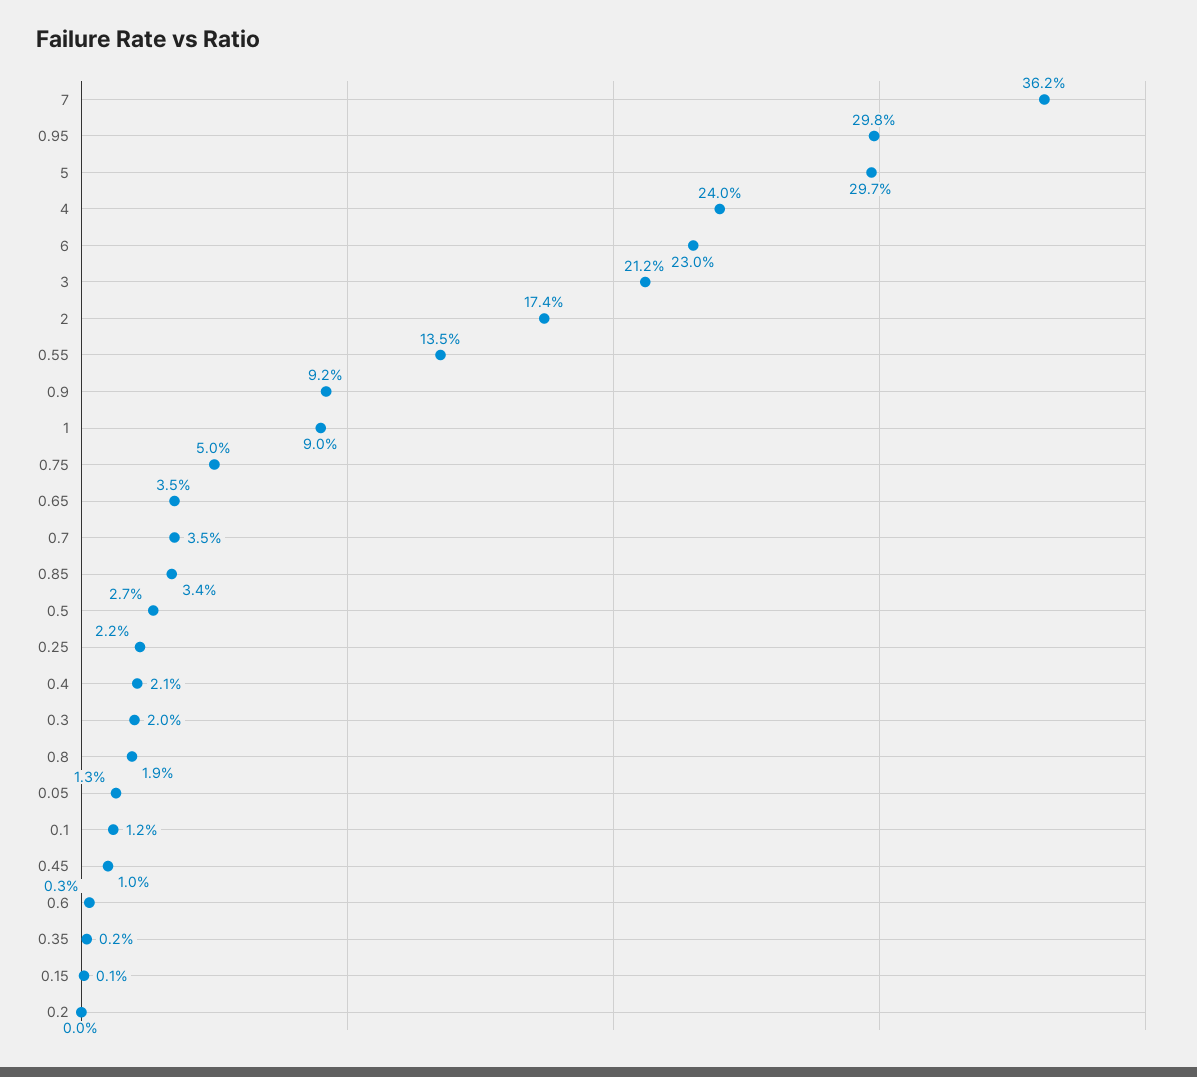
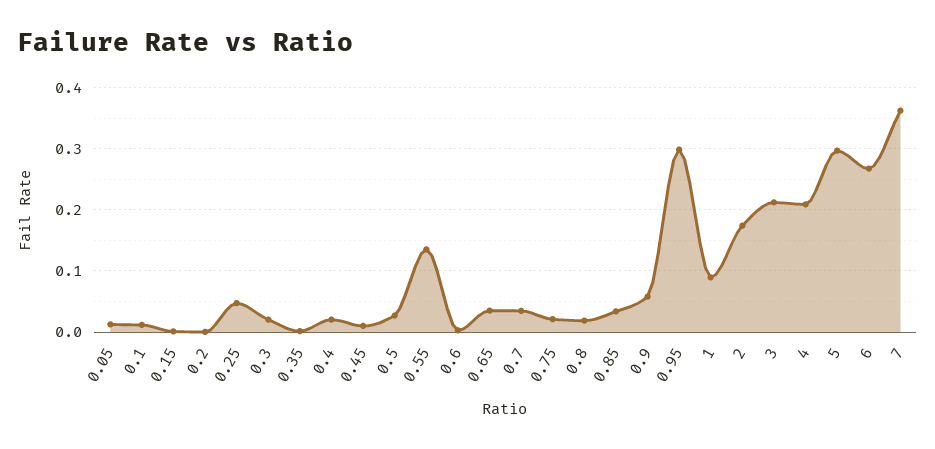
  {
    "7": 0.362,
    "0.95": 0.298,
    "5": 0.297,
-   "4": 0.24,
+   "4": 0.21,
-   "6": 0.23,
+   "6": 0.27,
    "3": 0.212,
    "2": 0.174,
    "0.55": 0.135,
-   "0.9": 0.092,
+   "0.9": 0.06,
    "1": 0.09,
-   "0.75": 0.05,
+   "0.75": 0.02,
    "0.65": 0.035,
    "0.7": 0.035,
    "0.85": 0.034,
    "0.5": 0.027,
-   "0.25": 0.022,
+   "0.25": 0.05,
    "0.4": 0.021,
    "0.3": 0.02,
    "0.8": 0.019,
    "0.05": 0.013,
    "0.1": 0.012,
    "0.45": 0.01,
    "0.6": 0.003,
    "0.35": 0.002,
    "0.15": 0.001,
    "0.2": 0
  }

